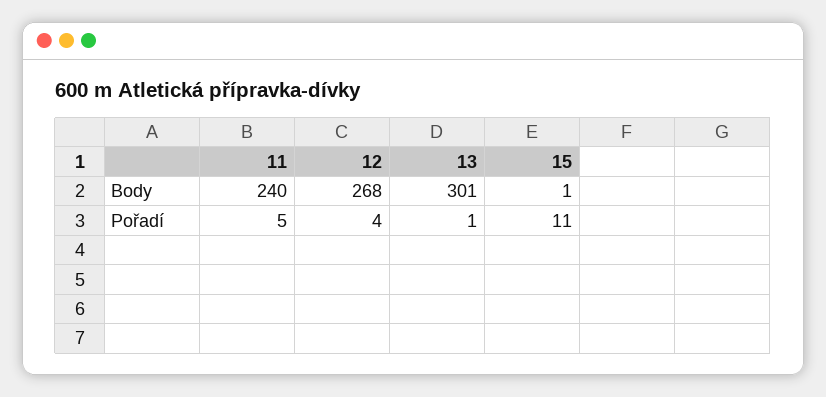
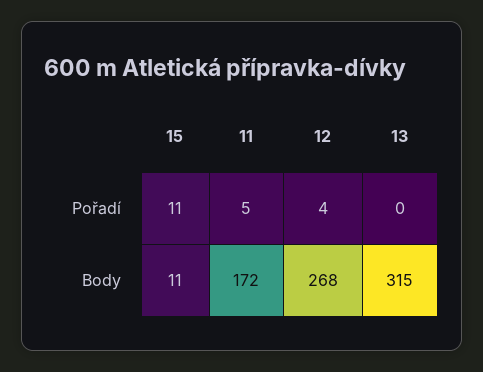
  {
    "11": {
-     "Body": 240,
+     "Body": 172,
      "Pořadí": 5
    },
    "12": {
      "Body": 268,
      "Pořadí": 4
    },
    "13": {
-     "Body": 301,
+     "Body": 315,
-     "Pořadí": 1
+     "Pořadí": 0
    },
    "15": {
-     "Body": 1,
+     "Body": 11,
      "Pořadí": 11
    }
  }

